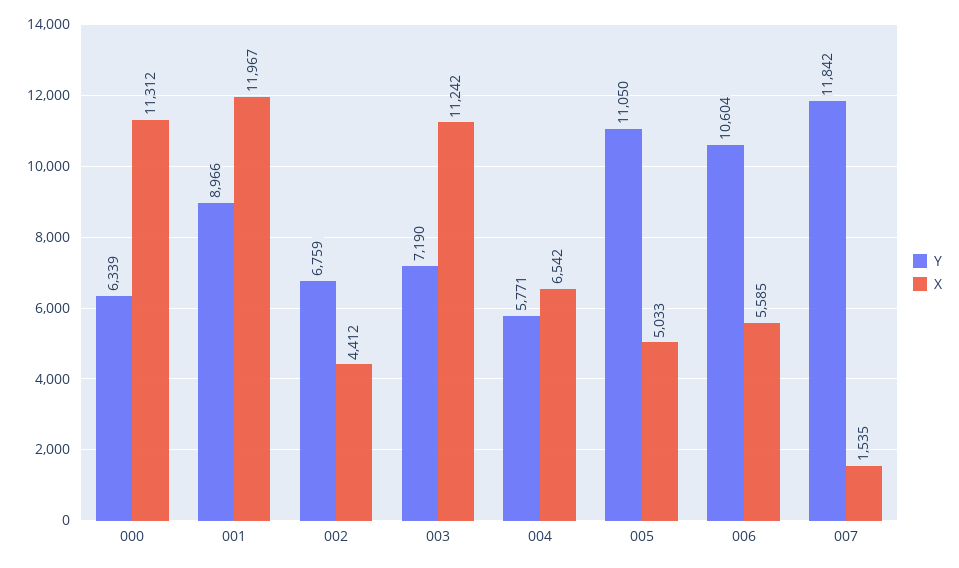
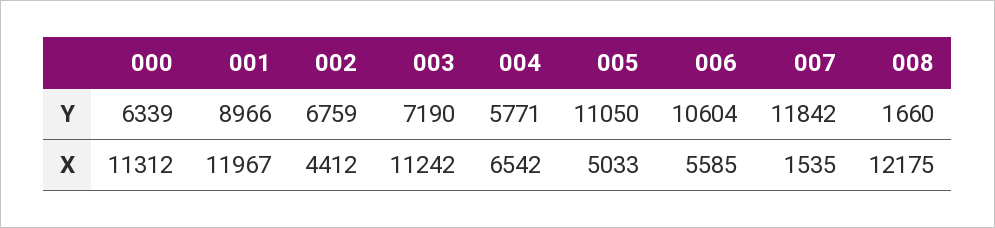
  {
    "Y": {
      "000": 6339,
      "001": 8966,
      "002": 6759,
      "003": 7190,
      "004": 5771,
      "005": 11050,
      "006": 10604,
-     "007": 11842
+     "007": 11842,
+     "008": 1660
    },
    "X": {
      "000": 11312,
      "001": 11967,
      "002": 4412,
      "003": 11242,
      "004": 6542,
      "005": 5033,
      "006": 5585,
-     "007": 1535
+     "007": 1535,
+     "008": 12175
    }
  }

